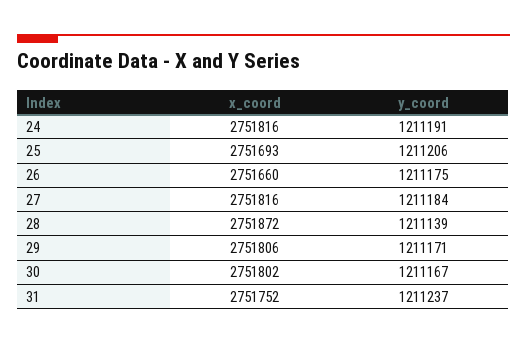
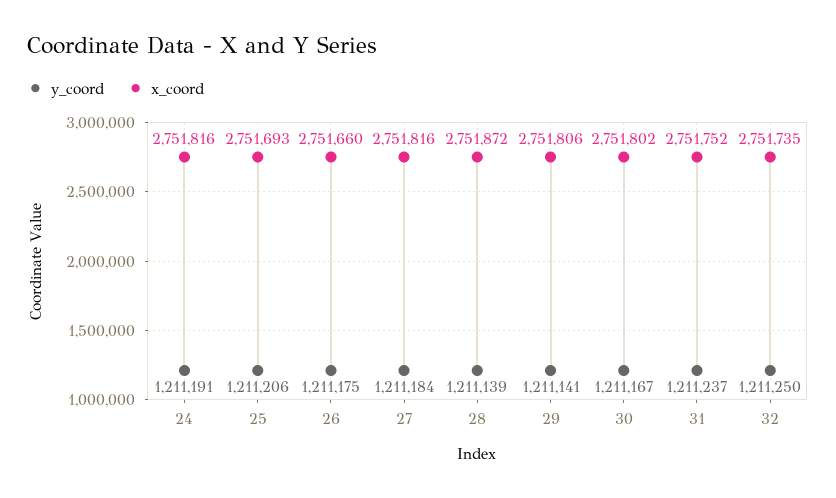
  {
    "x_coord": {
      "24": 2751816,
      "25": 2751693,
      "26": 2751660,
      "27": 2751816,
      "28": 2751872,
      "29": 2751806,
      "30": 2751802,
-     "31": 2751752
+     "31": 2751752,
+     "32": 2751735
    },
    "y_coord": {
      "24": 1211191,
      "25": 1211206,
      "26": 1211175,
      "27": 1211184,
      "28": 1211139,
-     "29": 1211171,
+     "29": 1211141,
      "30": 1211167,
-     "31": 1211237
+     "31": 1211237,
+     "32": 1211250
    }
  }

